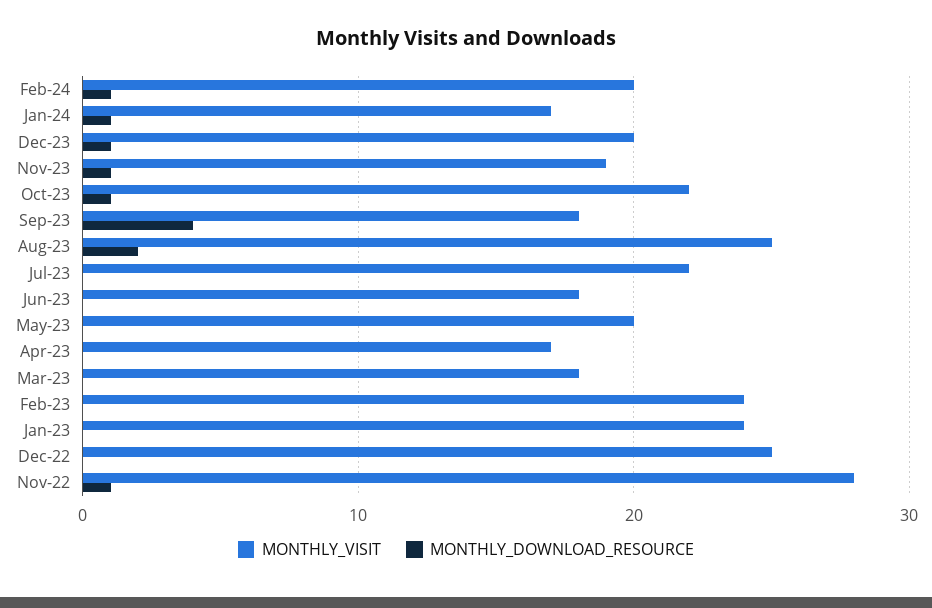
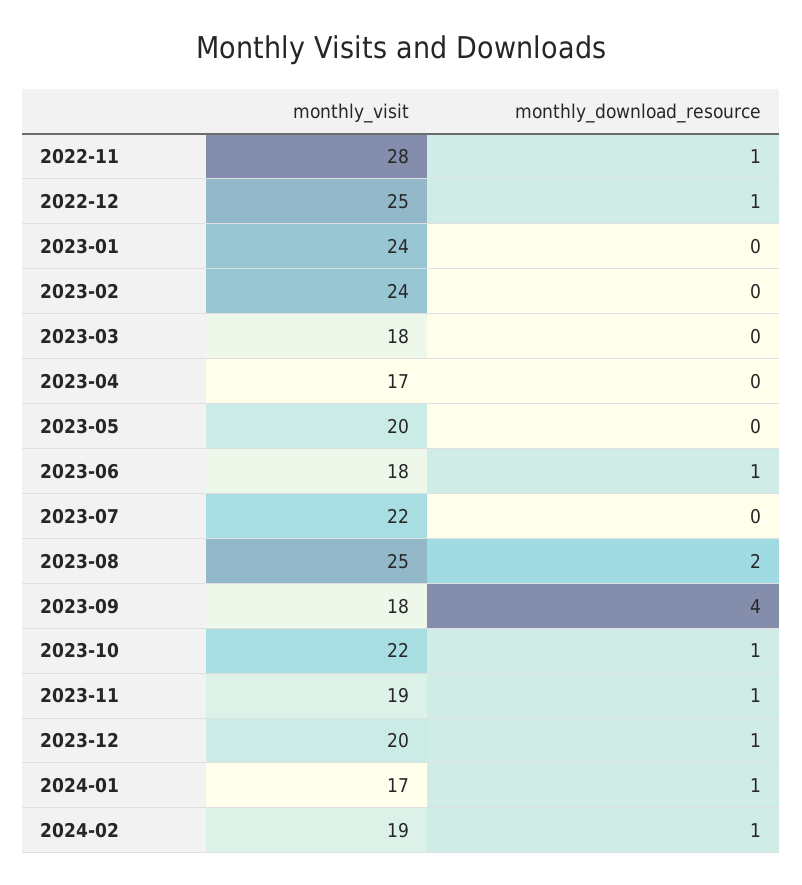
  {
    "MONTHLY_VISIT": {
-     "Feb-24": 20,
+     "Feb-24": 19,
      "Jan-24": 17,
      "Dec-23": 20,
      "Nov-23": 19,
      "Oct-23": 22,
      "Sep-23": 18,
      "Aug-23": 25,
      "Jul-23": 22,
      "Jun-23": 18,
      "May-23": 20,
      "Apr-23": 17,
      "Mar-23": 18,
      "Feb-23": 24,
      "Jan-23": 24,
      "Dec-22": 25,
      "Nov-22": 28
    },
    "MONTHLY_DOWNLOAD_RESOURCE": {
      "Feb-24": 1,
      "Jan-24": 1,
      "Dec-23": 1,
      "Nov-23": 1,
      "Oct-23": 1,
      "Sep-23": 4,
      "Aug-23": 2,
      "Jul-23": 0,
-     "Jun-23": 0,
+     "Jun-23": 1,
      "May-23": 0,
      "Apr-23": 0,
      "Mar-23": 0,
      "Feb-23": 0,
      "Jan-23": 0,
-     "Dec-22": 0,
+     "Dec-22": 1,
      "Nov-22": 1
    }
  }

